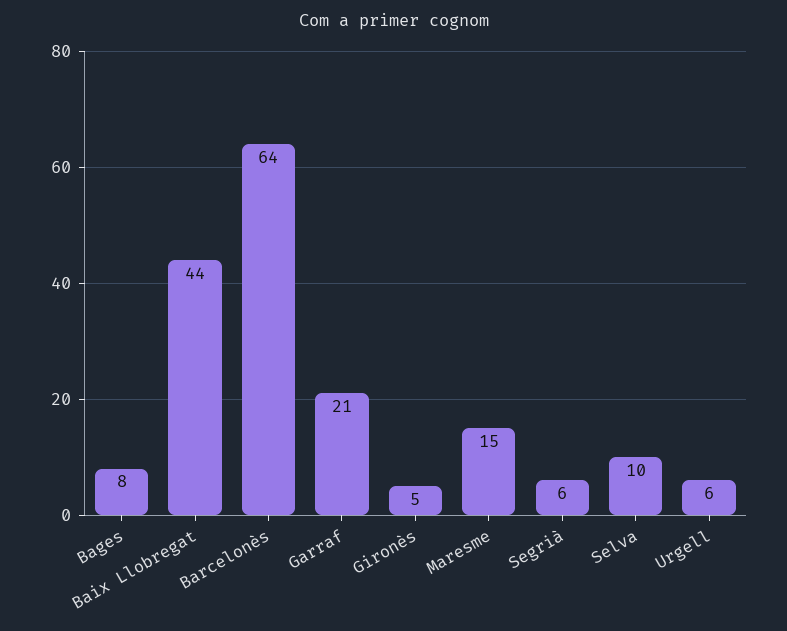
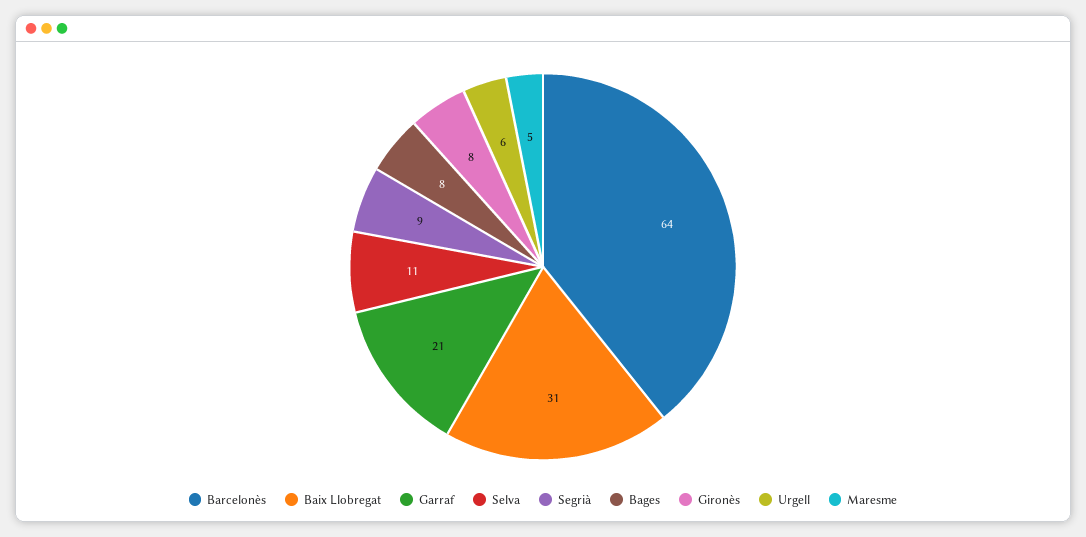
  {
    "Bages": 8,
-   "Baix Llobregat": 44,
+   "Baix Llobregat": 31,
    "Barcelonès": 64,
    "Garraf": 21,
-   "Gironès": 5,
+   "Gironès": 8,
-   "Maresme": 15,
+   "Maresme": 5,
-   "Segrià": 6,
+   "Segrià": 9,
-   "Selva": 10,
+   "Selva": 11,
    "Urgell": 6
  }

